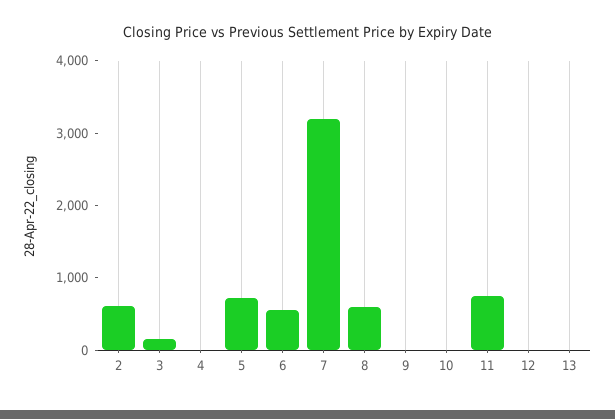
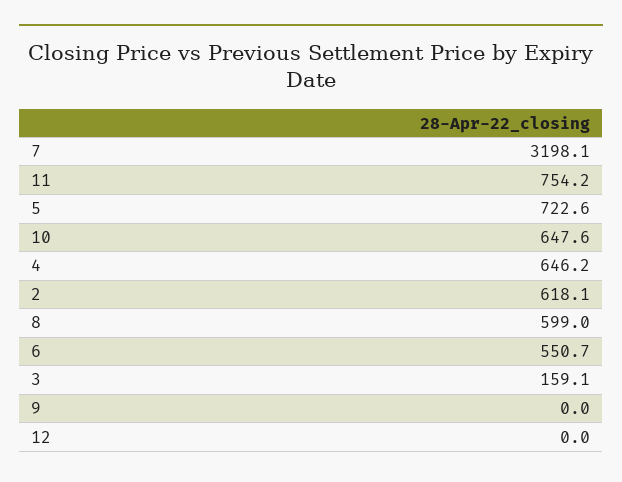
  {
    "2": 618.1,
    "3": 159.1,
-   "4": 0,
+   "4": 646.2,
    "5": 722.6,
    "6": 550.7,
    "7": 3198.1,
    "8": 599,
    "9": 0,
-   "10": 0,
+   "10": 647.6,
    "11": 754.2,
-   "12": 0,
+   "12": 0
-   "13": 0
  }

